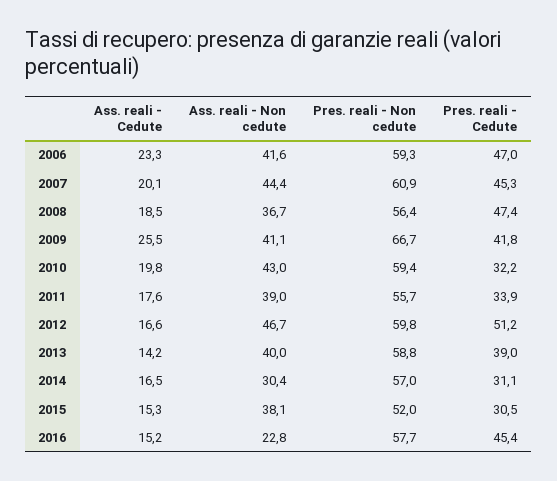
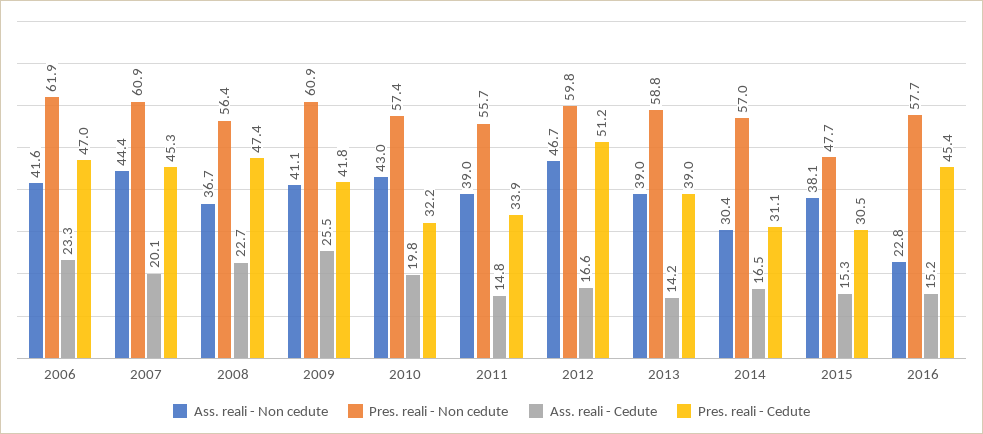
  {
    "Ass. reali - Cedute": {
      "2006": 23.3,
      "2007": 20.1,
-     "2008": 18.5,
+     "2008": 22.7,
      "2009": 25.5,
      "2010": 19.8,
-     "2011": 17.6,
+     "2011": 14.8,
      "2012": 16.6,
      "2013": 14.2,
      "2014": 16.5,
      "2015": 15.3,
      "2016": 15.2
    },
    "Ass. reali - Non cedute": {
      "2006": 41.6,
      "2007": 44.4,
      "2008": 36.7,
      "2009": 41.1,
      "2010": 43,
      "2011": 39,
      "2012": 46.7,
-     "2013": 40,
+     "2013": 39,
      "2014": 30.4,
      "2015": 38.1,
      "2016": 22.8
    },
    "Pres. reali - Non cedute": {
-     "2006": 59.3,
+     "2006": 61.9,
      "2007": 60.9,
      "2008": 56.4,
-     "2009": 66.7,
+     "2009": 60.9,
-     "2010": 59.4,
+     "2010": 57.4,
      "2011": 55.7,
      "2012": 59.8,
      "2013": 58.8,
      "2014": 57,
-     "2015": 52,
+     "2015": 47.7,
      "2016": 57.7
    },
    "Pres. reali - Cedute": {
      "2006": 47,
      "2007": 45.3,
      "2008": 47.4,
      "2009": 41.8,
      "2010": 32.2,
      "2011": 33.9,
      "2012": 51.2,
      "2013": 39,
      "2014": 31.1,
      "2015": 30.5,
      "2016": 45.4
    }
  }

